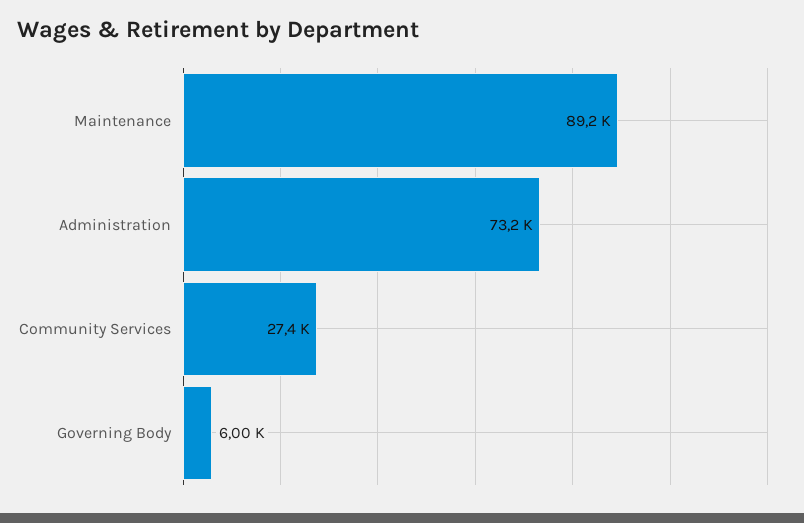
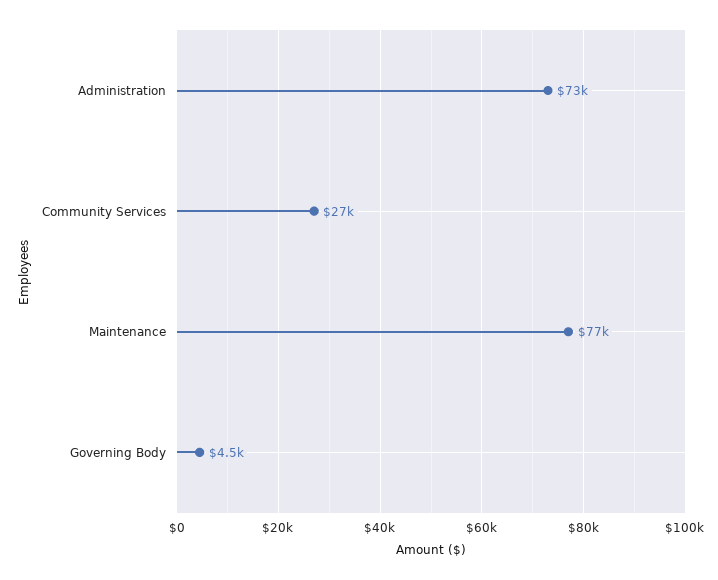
  {
-   "Maintenance": 89200,
+   "Maintenance": 77000,
    "Administration": 73200,
    "Community Services": 27400,
-   "Governing Body": 6000
+   "Governing Body": 4500
  }

